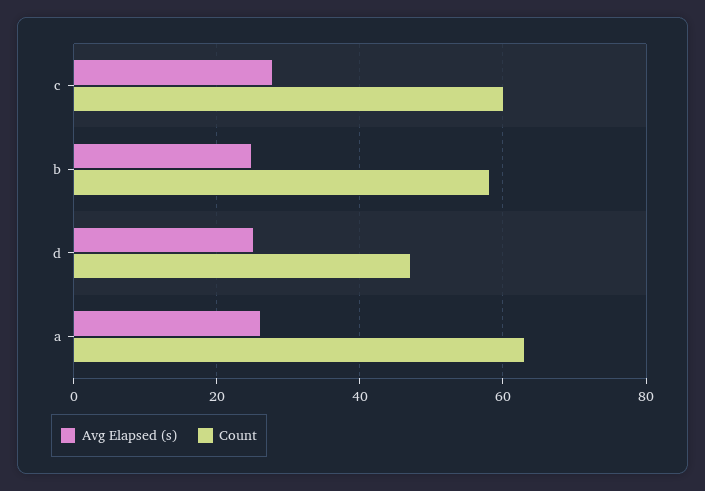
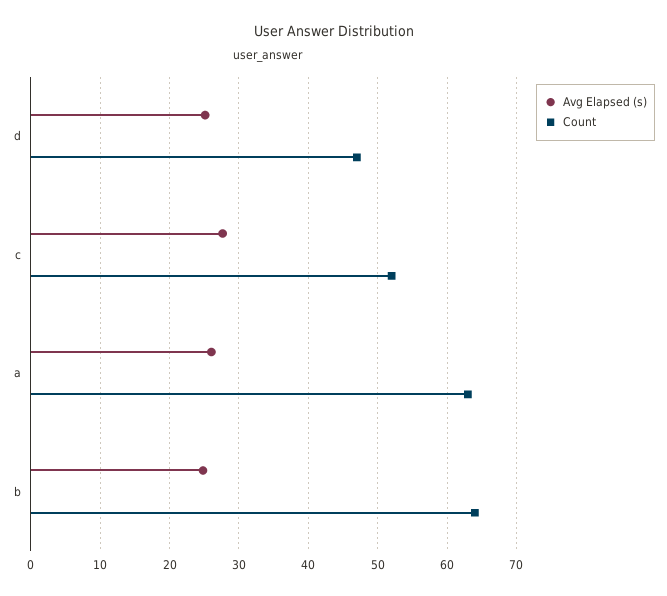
  {
    "Avg Elapsed (s)": {
      "c": 28,
      "b": 25,
      "d": 25,
      "a": 26
    },
    "Count": {
-     "c": 60,
+     "c": 52,
-     "b": 58,
+     "b": 64,
      "d": 47,
      "a": 63
    }
  }

